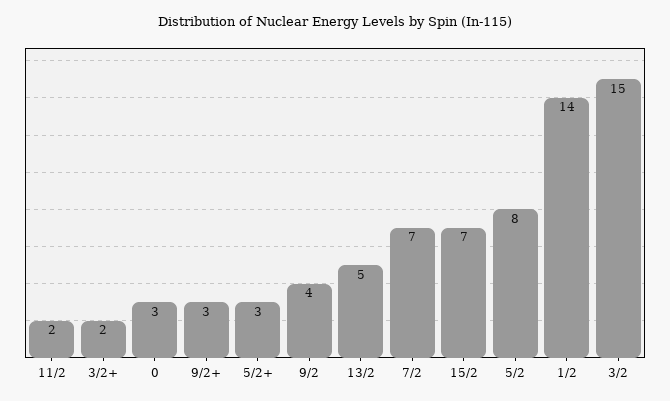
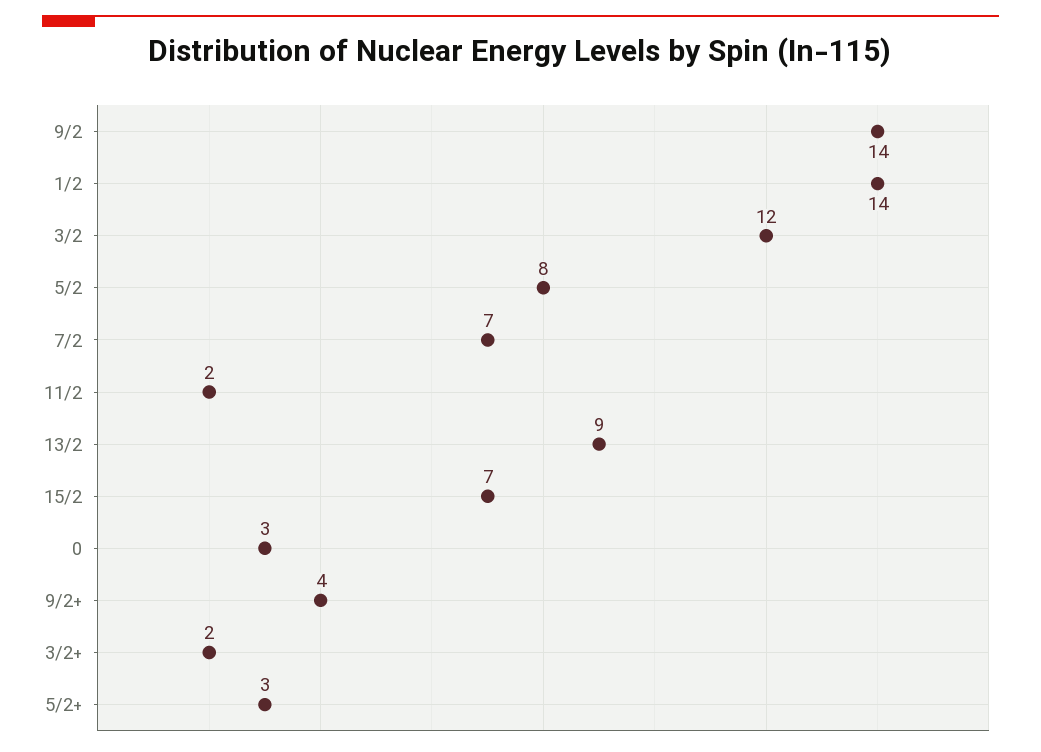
  {
    "11/2": 2,
    "3/2+": 2,
    "0": 3,
-   "9/2+": 3,
+   "9/2+": 4,
    "5/2+": 3,
-   "9/2": 4,
+   "9/2": 14,
-   "13/2": 5,
+   "13/2": 9,
    "7/2": 7,
    "15/2": 7,
    "5/2": 8,
    "1/2": 14,
-   "3/2": 15
+   "3/2": 12
  }

